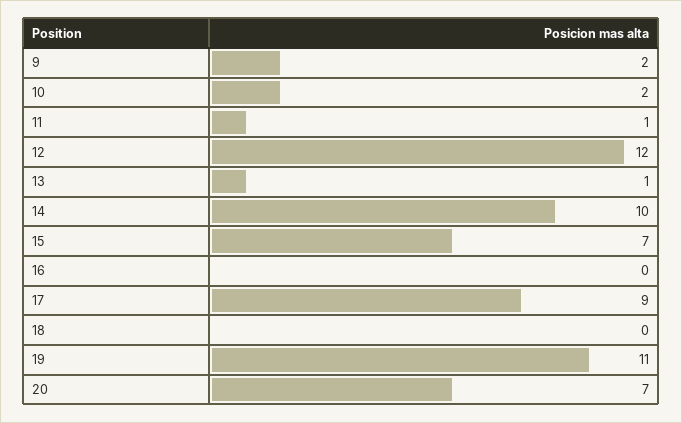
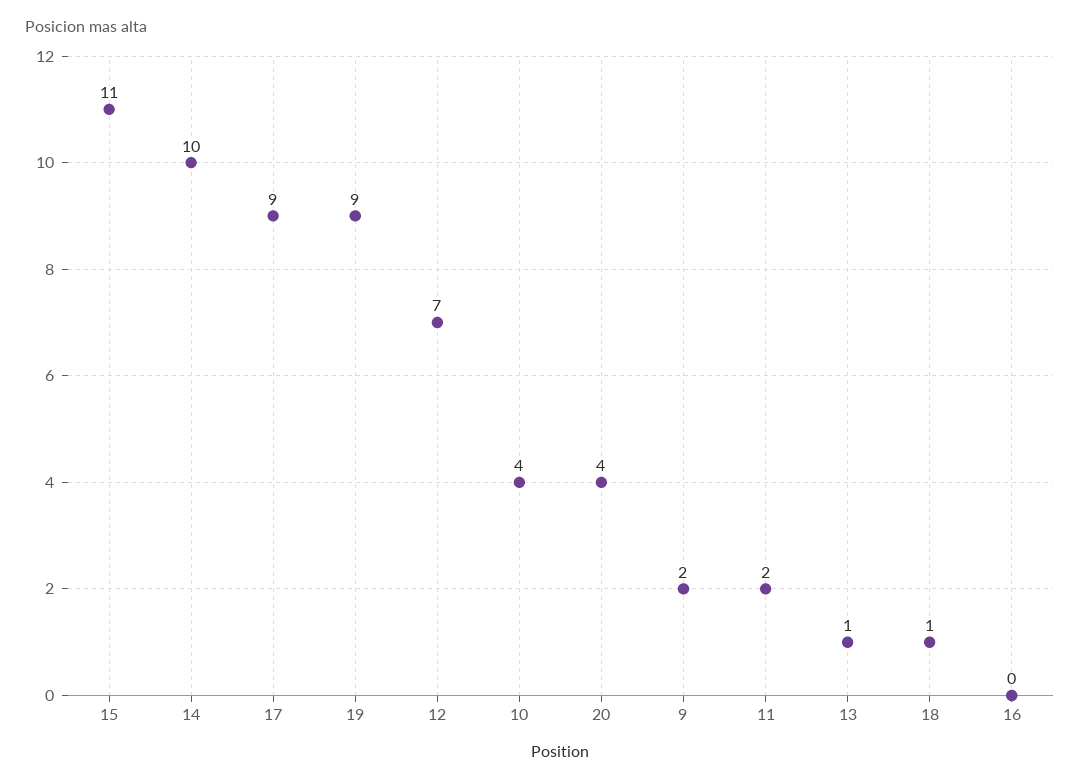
  {
    "9": 2,
-   "10": 2,
+   "10": 4,
-   "11": 1,
+   "11": 2,
-   "12": 12,
+   "12": 7,
    "13": 1,
    "14": 10,
-   "15": 7,
+   "15": 11,
    "16": 0,
    "17": 9,
-   "18": 0,
+   "18": 1,
-   "19": 11,
+   "19": 9,
-   "20": 7
+   "20": 4
  }

